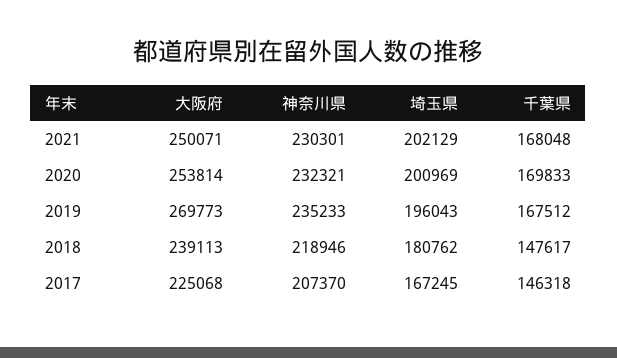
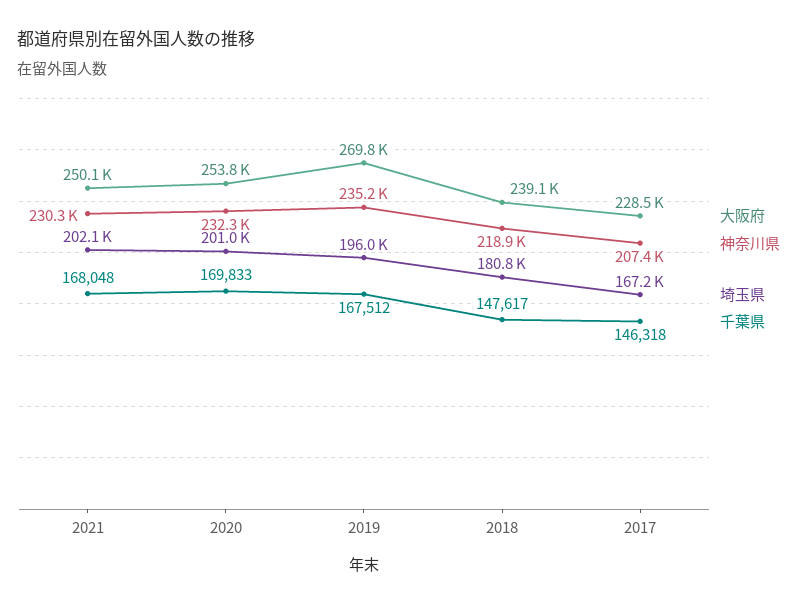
  {
    "大阪府": {
      "2021": 250071,
      "2020": 253814,
      "2019": 269773,
      "2018": 239113,
-     "2017": 225068
+     "2017": 228500
    },
    "神奈川県": {
      "2021": 230301,
      "2020": 232321,
      "2019": 235233,
      "2018": 218946,
      "2017": 207370
    },
    "埼玉県": {
      "2021": 202129,
      "2020": 200969,
      "2019": 196043,
      "2018": 180762,
      "2017": 167245
    },
    "千葉県": {
      "2021": 168048,
      "2020": 169833,
      "2019": 167512,
      "2018": 147617,
      "2017": 146318
    }
  }

